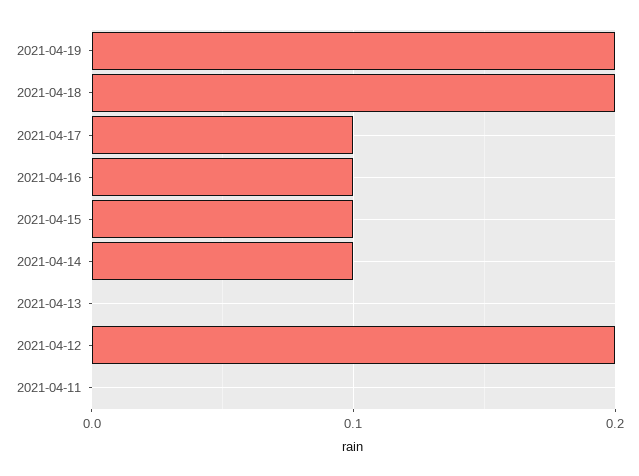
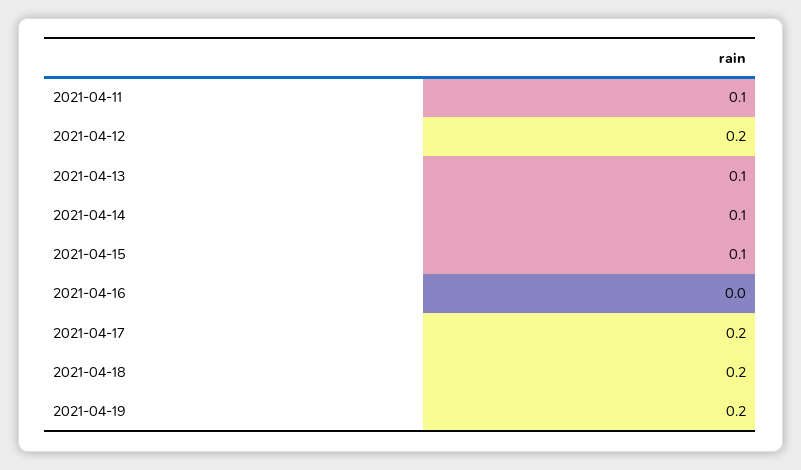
  {
    "2021-04-19": 0.2,
    "2021-04-18": 0.2,
-   "2021-04-17": 0.1,
+   "2021-04-17": 0.2,
-   "2021-04-16": 0.1,
+   "2021-04-16": 0,
    "2021-04-15": 0.1,
    "2021-04-14": 0.1,
-   "2021-04-13": 0,
+   "2021-04-13": 0.1,
    "2021-04-12": 0.2,
-   "2021-04-11": 0
+   "2021-04-11": 0.1
  }

